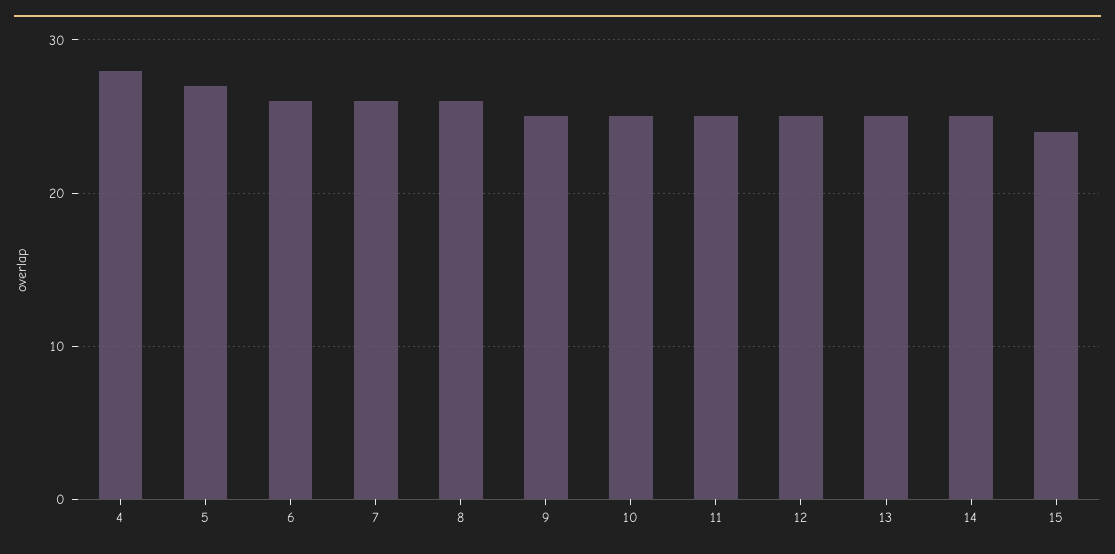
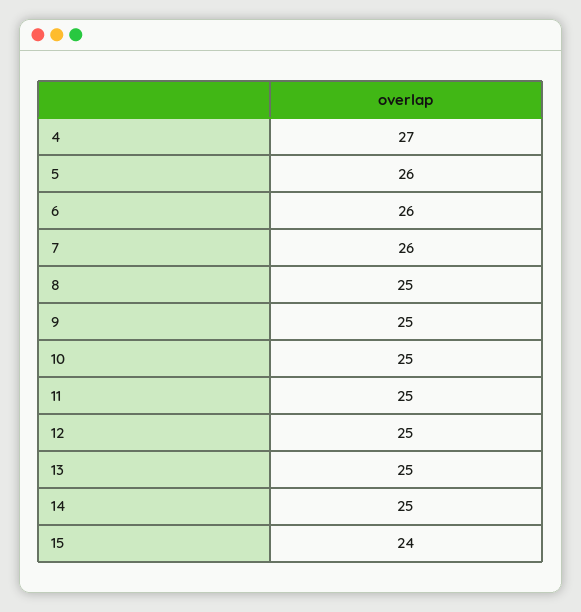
  {
-   "4": 28,
+   "4": 27,
-   "5": 27,
+   "5": 26,
    "6": 26,
    "7": 26,
-   "8": 26,
+   "8": 25,
    "9": 25,
    "10": 25,
    "11": 25,
    "12": 25,
    "13": 25,
    "14": 25,
    "15": 24
  }

